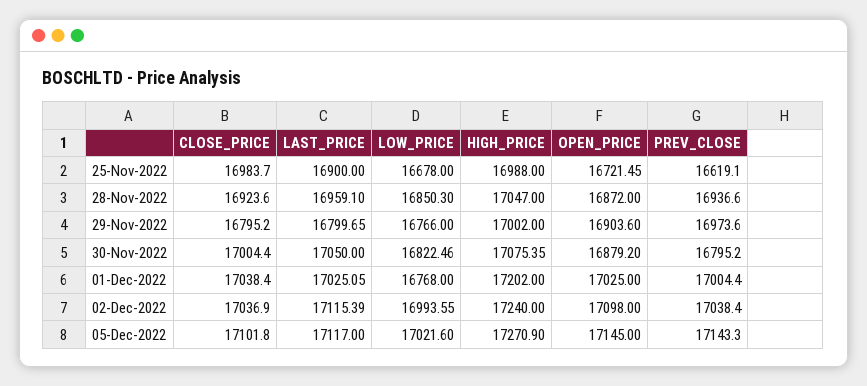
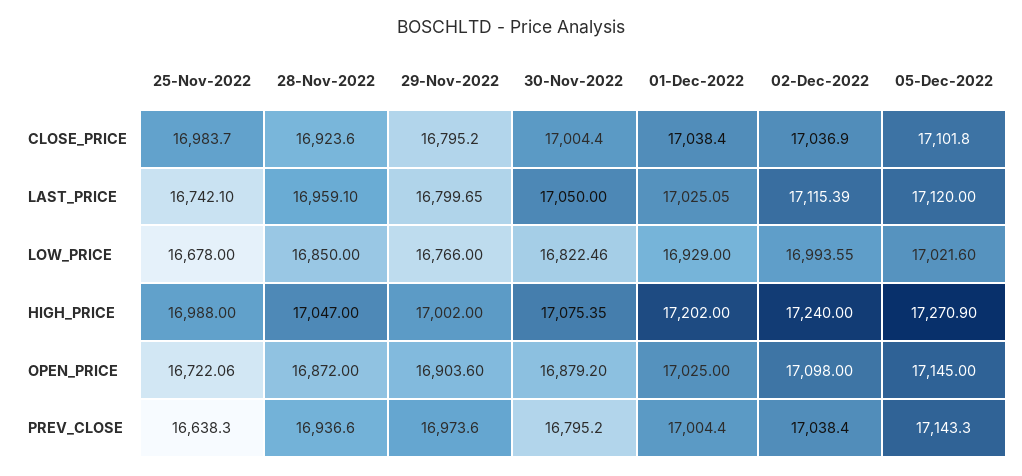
  {
    "CLOSE_PRICE": {
      "25-Nov-2022": 16983.7,
      "28-Nov-2022": 16923.6,
      "29-Nov-2022": 16795.2,
      "30-Nov-2022": 17004.4,
      "01-Dec-2022": 17038.4,
      "02-Dec-2022": 17036.9,
      "05-Dec-2022": 17101.8
    },
    "LAST_PRICE": {
-     "25-Nov-2022": 16900,
+     "25-Nov-2022": 16742.1,
      "28-Nov-2022": 16959.1,
      "29-Nov-2022": 16799.65,
      "30-Nov-2022": 17050,
      "01-Dec-2022": 17025.05,
      "02-Dec-2022": 17115.39,
-     "05-Dec-2022": 17117
+     "05-Dec-2022": 17120
    },
    "LOW_PRICE": {
      "25-Nov-2022": 16678,
-     "28-Nov-2022": 16850.3,
+     "28-Nov-2022": 16850,
      "29-Nov-2022": 16766,
      "30-Nov-2022": 16822.46,
-     "01-Dec-2022": 16768,
+     "01-Dec-2022": 16929,
      "02-Dec-2022": 16993.55,
      "05-Dec-2022": 17021.6
    },
    "HIGH_PRICE": {
      "25-Nov-2022": 16988,
      "28-Nov-2022": 17047,
      "29-Nov-2022": 17002,
      "30-Nov-2022": 17075.35,
      "01-Dec-2022": 17202,
      "02-Dec-2022": 17240,
      "05-Dec-2022": 17270.9
    },
    "OPEN_PRICE": {
-     "25-Nov-2022": 16721.45,
+     "25-Nov-2022": 16722.06,
      "28-Nov-2022": 16872,
      "29-Nov-2022": 16903.6,
      "30-Nov-2022": 16879.2,
      "01-Dec-2022": 17025,
      "02-Dec-2022": 17098,
      "05-Dec-2022": 17145
    },
    "PREV_CLOSE": {
-     "25-Nov-2022": 16619.1,
+     "25-Nov-2022": 16638.3,
      "28-Nov-2022": 16936.6,
      "29-Nov-2022": 16973.6,
      "30-Nov-2022": 16795.2,
      "01-Dec-2022": 17004.4,
      "02-Dec-2022": 17038.4,
      "05-Dec-2022": 17143.3
    }
  }

